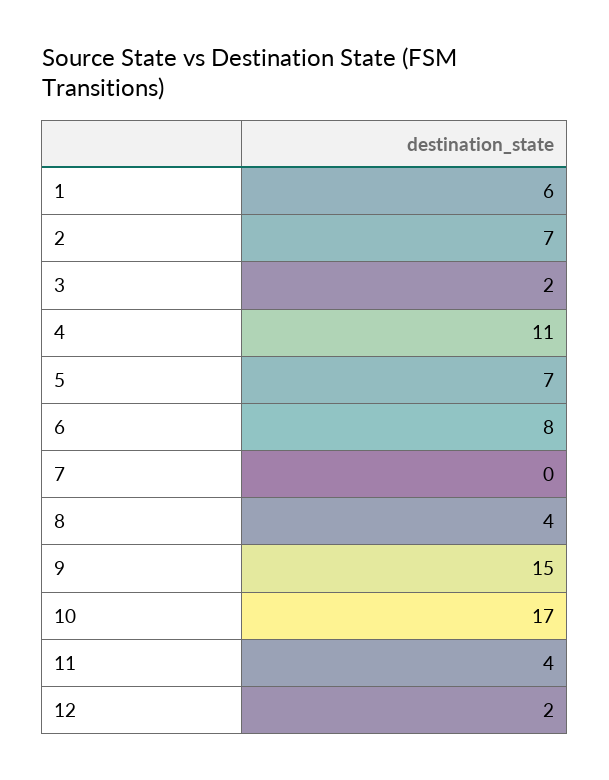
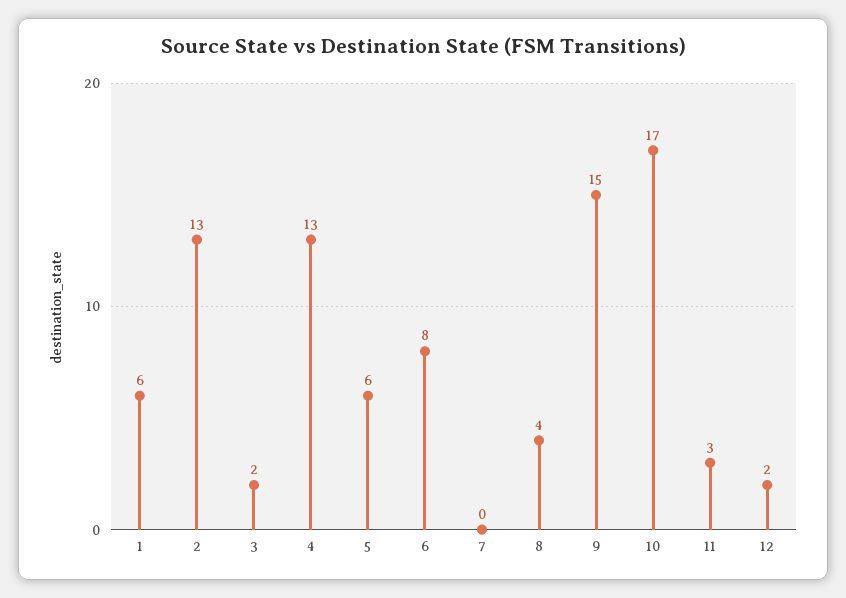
  {
    "1": 6,
-   "2": 7,
+   "2": 13,
    "3": 2,
-   "4": 11,
+   "4": 13,
-   "5": 7,
+   "5": 6,
    "6": 8,
    "7": 0,
    "8": 4,
    "9": 15,
    "10": 17,
-   "11": 4,
+   "11": 3,
    "12": 2
  }

